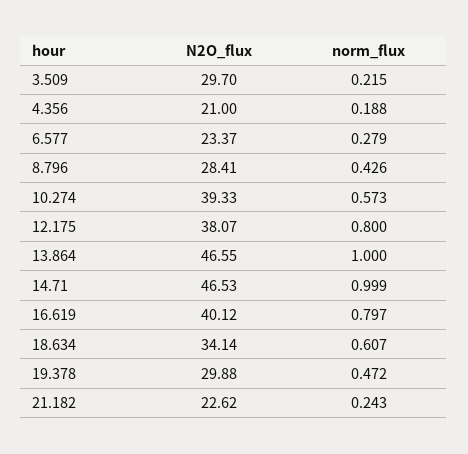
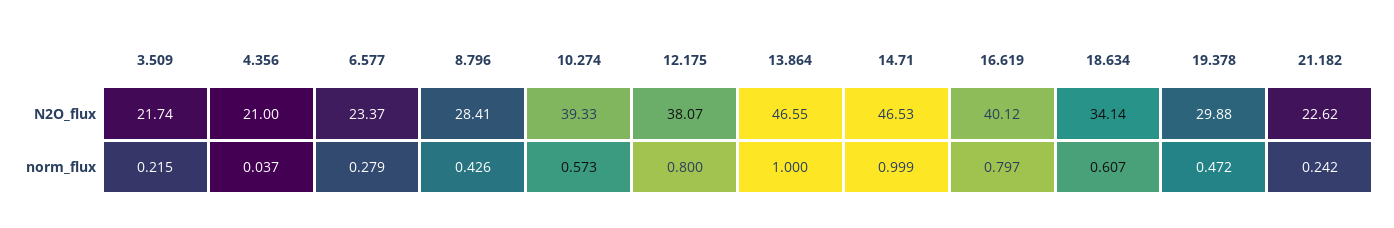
  {
    "N2O_flux": {
-     "3.509": 29.7,
+     "3.509": 21.74,
      "4.356": 21,
      "6.577": 23.37,
      "8.796": 28.41,
      "10.274": 39.33,
      "12.175": 38.07,
      "13.864": 46.55,
      "14.71": 46.53,
      "16.619": 40.12,
      "18.634": 34.14,
      "19.378": 29.88,
      "21.182": 22.62
    },
    "norm_flux": {
      "3.509": 0.215,
-     "4.356": 0.188,
+     "4.356": 0.037,
      "6.577": 0.279,
      "8.796": 0.426,
      "10.274": 0.573,
      "12.175": 0.8,
      "13.864": 1,
      "14.71": 0.999,
      "16.619": 0.797,
      "18.634": 0.607,
      "19.378": 0.472,
-     "21.182": 0.243
+     "21.182": 0.242
    }
  }

